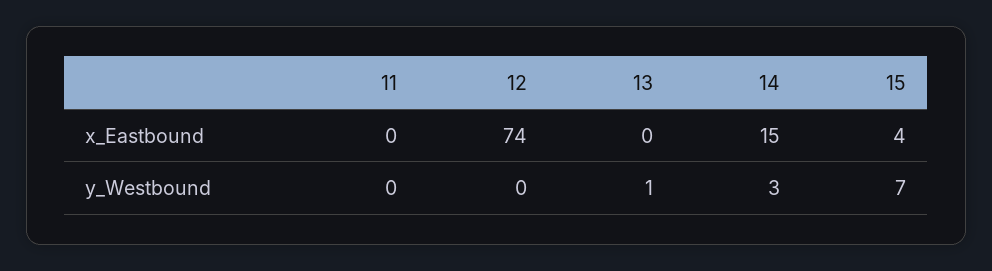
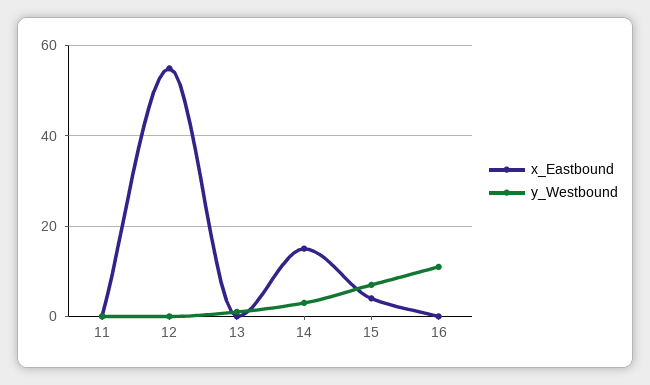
  {
    "x_Eastbound": {
      "11": 0,
-     "12": 74,
+     "12": 55,
      "13": 0,
      "14": 15,
-     "15": 4
+     "15": 4,
+     "16": 0
    },
    "y_Westbound": {
      "11": 0,
      "12": 0,
      "13": 1,
      "14": 3,
-     "15": 7
+     "15": 7,
+     "16": 10
    }
  }

